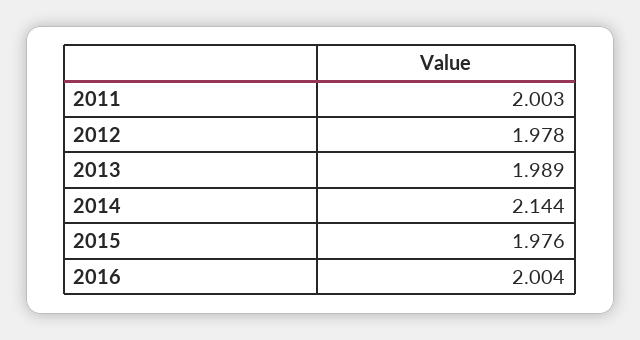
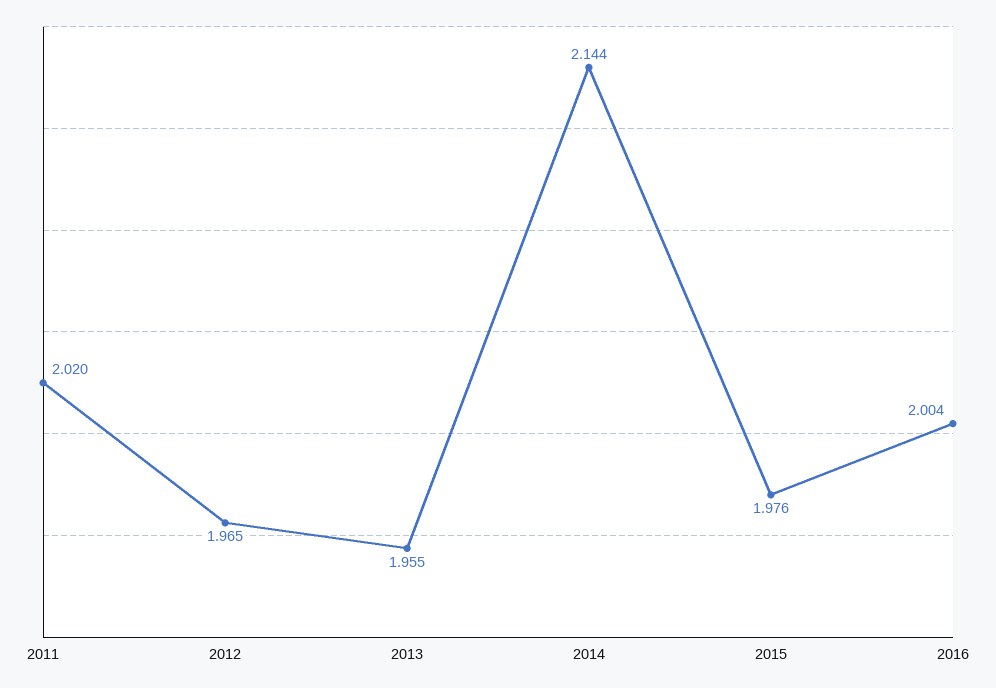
  {
-   "2011": 2.003,
+   "2011": 2.02,
-   "2012": 1.978,
+   "2012": 1.965,
-   "2013": 1.989,
+   "2013": 1.955,
    "2014": 2.144,
    "2015": 1.976,
    "2016": 2.004
  }

